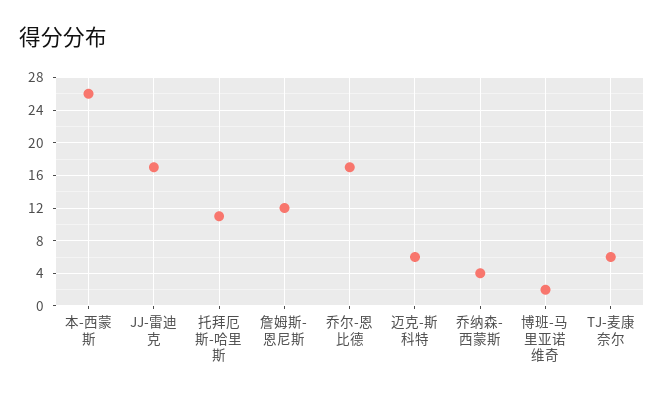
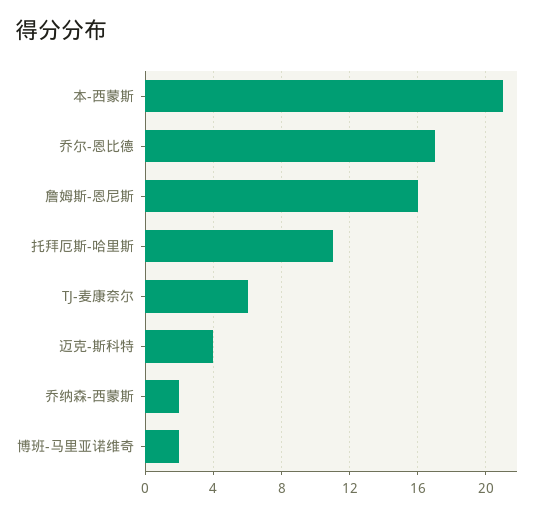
  {
-   "本-西蒙斯": 26,
+   "本-西蒙斯": 21,
-   "JJ-雷迪克": 17,
    "托拜厄斯-哈里斯": 11,
-   "詹姆斯-恩尼斯": 12,
+   "詹姆斯-恩尼斯": 16,
    "乔尔-恩比德": 17,
-   "迈克-斯科特": 6,
+   "迈克-斯科特": 4,
-   "乔纳森-西蒙斯": 4,
+   "乔纳森-西蒙斯": 2,
    "博班-马里亚诺维奇": 2,
    "TJ-麦康奈尔": 6
  }

